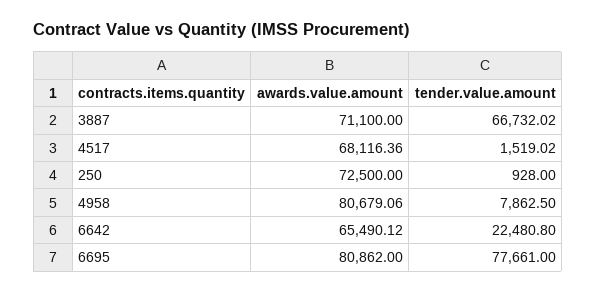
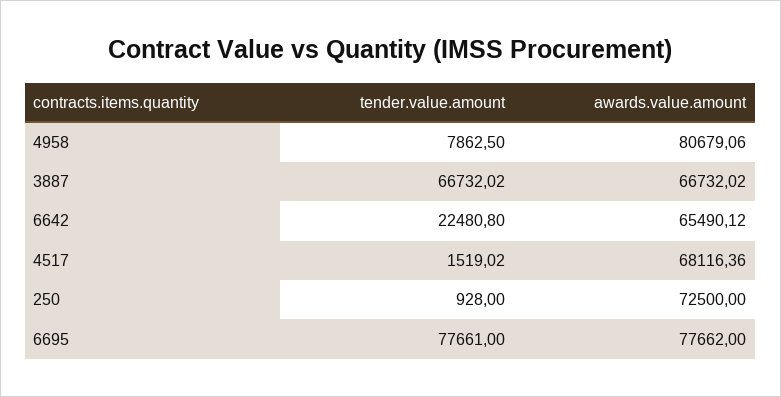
  {
    "awards.value.amount": {
-     "3887": 71100,
+     "3887": 66732.02,
      "4517": 68116.36,
      "250": 72500,
      "4958": 80679.06,
      "6642": 65490.12,
-     "6695": 80862
+     "6695": 77662
    },
    "tender.value.amount": {
      "3887": 66732.02,
      "4517": 1519.02,
      "250": 928,
      "4958": 7862.5,
      "6642": 22480.8,
      "6695": 77661
    }
  }

